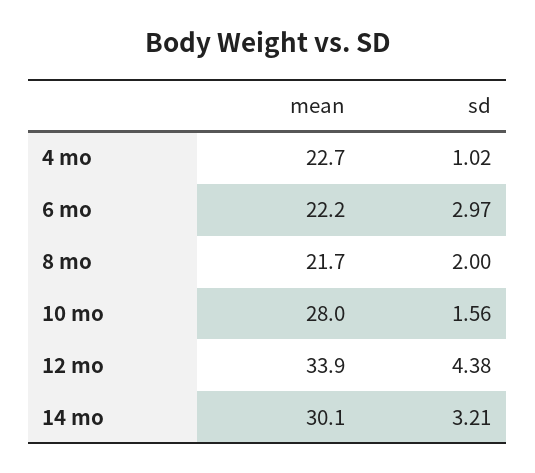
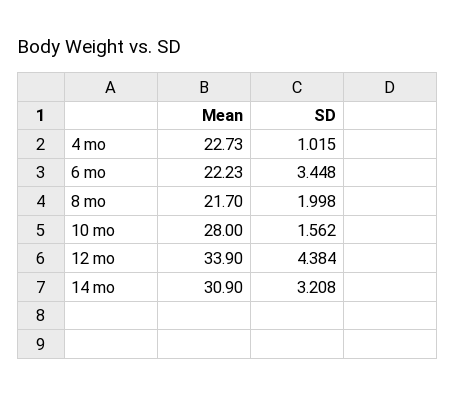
  {
    "mean": {
      "4 mo": 22.73,
      "6 mo": 22.23,
      "8 mo": 21.7,
      "10 mo": 28,
      "12 mo": 33.9,
-     "14 mo": 30.1
+     "14 mo": 30.9
    },
    "sd": {
      "4 mo": 1.015,
-     "6 mo": 2.97,
+     "6 mo": 3.448,
      "8 mo": 1.998,
      "10 mo": 1.562,
      "12 mo": 4.384,
      "14 mo": 3.208
    }
  }

